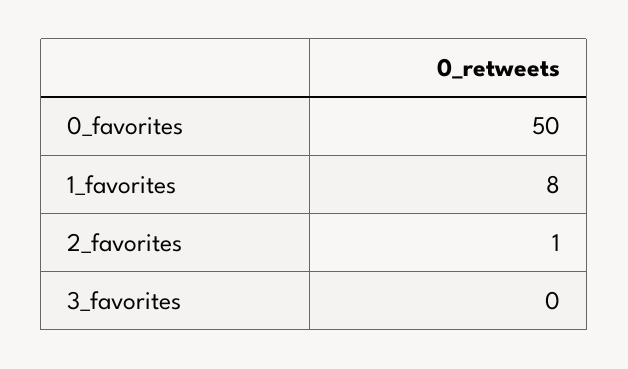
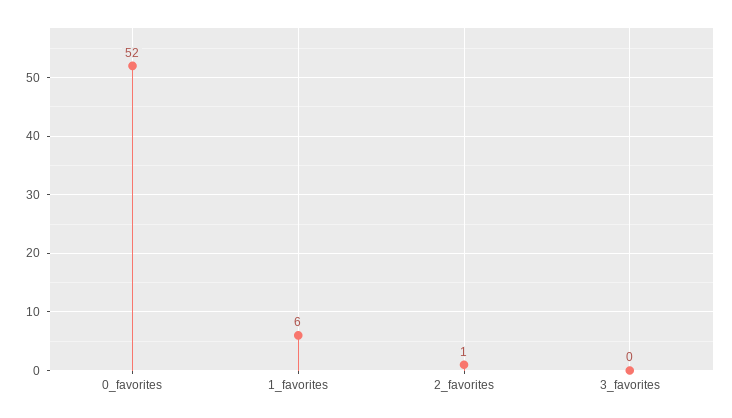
  {
-   "0_favorites": 50,
+   "0_favorites": 52,
-   "1_favorites": 8,
+   "1_favorites": 6,
    "2_favorites": 1,
    "3_favorites": 0
  }

